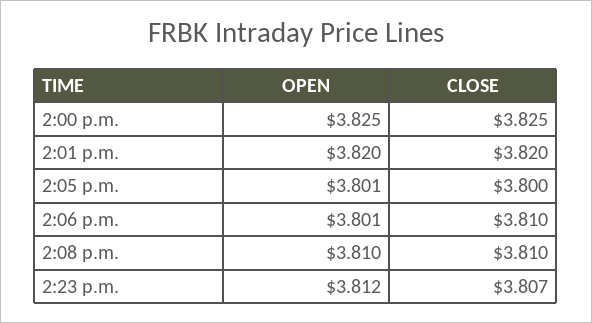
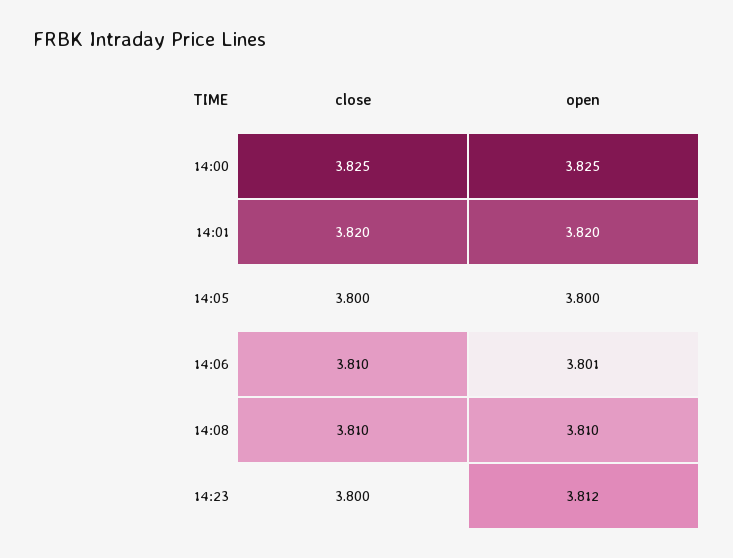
  {
    "OPEN": {
      "2:00 p.m.": 3.825,
      "2:01 p.m.": 3.82,
-     "2:05 p.m.": 3.801,
+     "2:05 p.m.": 3.8,
      "2:06 p.m.": 3.801,
      "2:08 p.m.": 3.81,
      "2:23 p.m.": 3.812
    },
    "CLOSE": {
      "2:00 p.m.": 3.825,
      "2:01 p.m.": 3.82,
      "2:05 p.m.": 3.8,
      "2:06 p.m.": 3.81,
      "2:08 p.m.": 3.81,
-     "2:23 p.m.": 3.807
+     "2:23 p.m.": 3.8
    }
  }

